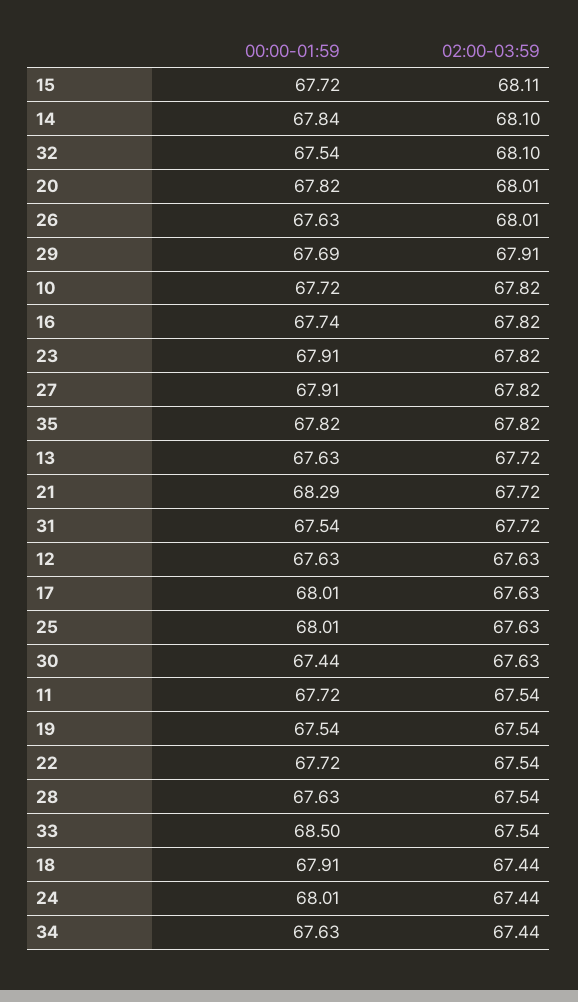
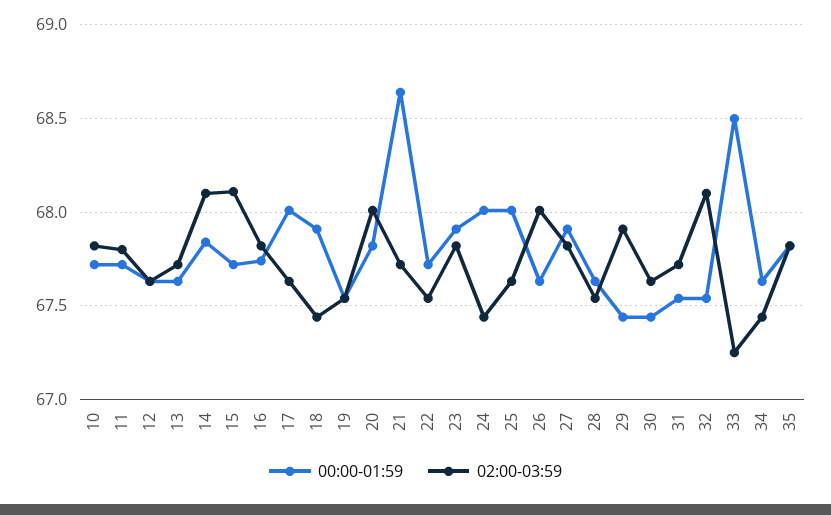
  {
    "00:00-01:59": {
      "15": 67.72,
      "14": 67.84,
      "32": 67.54,
      "20": 67.82,
      "26": 67.63,
-     "29": 67.69,
+     "29": 67.45,
      "10": 67.72,
      "16": 67.74,
      "23": 67.91,
      "27": 67.91,
      "35": 67.82,
      "13": 67.63,
-     "21": 68.29,
+     "21": 68.65,
      "31": 67.54,
      "12": 67.63,
      "17": 68.01,
      "25": 68.01,
      "30": 67.44,
      "11": 67.72,
      "19": 67.54,
      "22": 67.72,
      "28": 67.63,
      "33": 68.5,
      "18": 67.91,
      "24": 68.01,
      "34": 67.63
    },
    "02:00-03:59": {
      "15": 68.11,
      "14": 68.1,
      "32": 68.1,
      "20": 68.01,
      "26": 68.01,
      "29": 67.91,
      "10": 67.82,
      "16": 67.82,
      "23": 67.82,
      "27": 67.82,
      "35": 67.82,
      "13": 67.72,
      "21": 67.72,
      "31": 67.72,
      "12": 67.63,
      "17": 67.63,
      "25": 67.63,
      "30": 67.63,
-     "11": 67.54,
+     "11": 67.8,
      "19": 67.54,
      "22": 67.54,
      "28": 67.54,
-     "33": 67.54,
+     "33": 67.25,
      "18": 67.44,
      "24": 67.44,
      "34": 67.44
    }
  }

